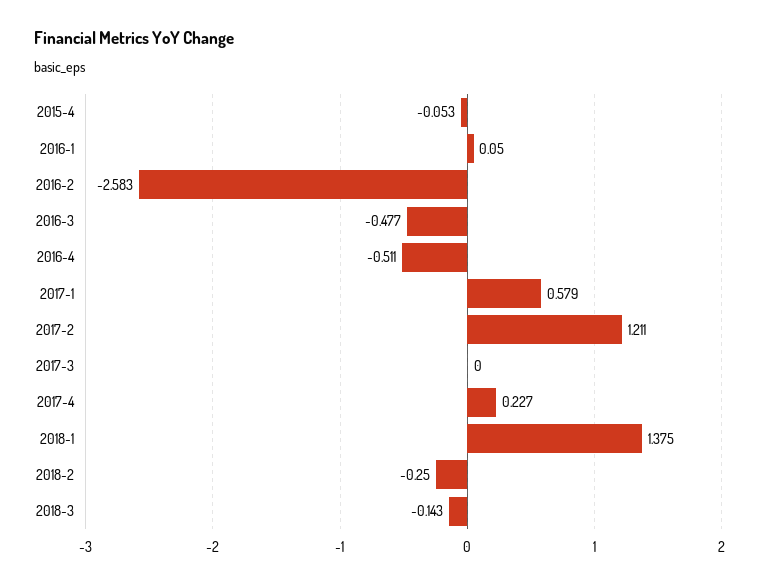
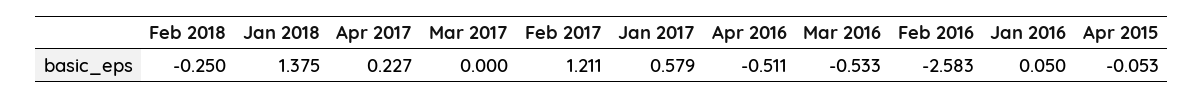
  {
    "2015-4": -0.053,
    "2016-1": 0.05,
    "2016-2": -2.583,
-   "2016-3": -0.477,
+   "2016-3": -0.533,
    "2016-4": -0.511,
    "2017-1": 0.579,
    "2017-2": 1.211,
    "2017-3": 0,
    "2017-4": 0.227,
    "2018-1": 1.375,
-   "2018-2": -0.25,
+   "2018-2": -0.25
-   "2018-3": -0.143
  }

